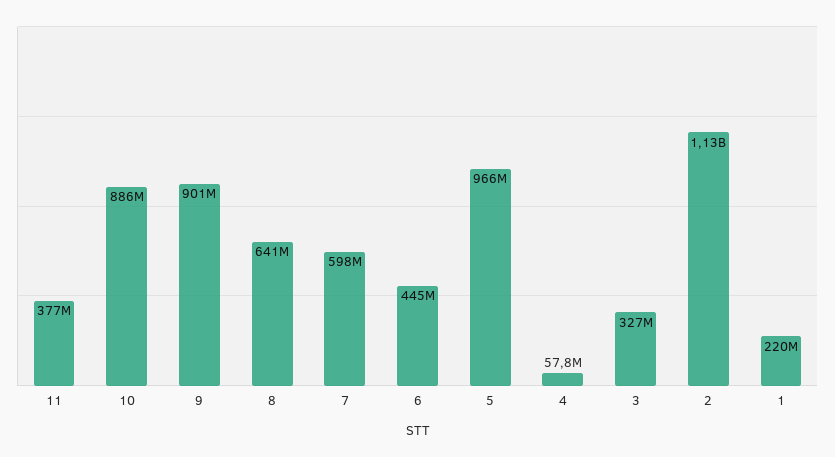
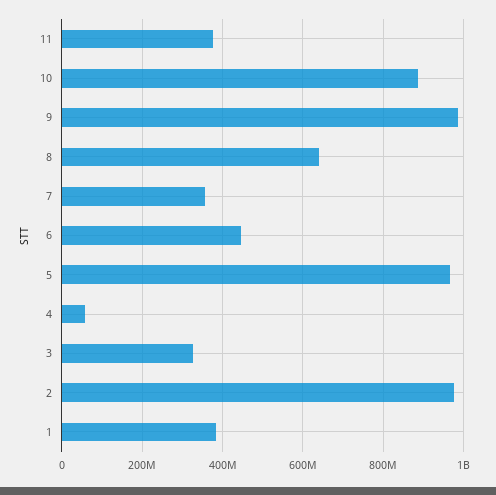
  {
    "11": 377000000,
    "10": 886000000,
-   "9": 901000000,
+   "9": 980000000,
    "8": 641000000,
-   "7": 598000000,
+   "7": 360000000,
    "6": 445000000,
    "5": 966000000,
    "4": 57800000,
    "3": 327000000,
-   "2": 1130000000,
+   "2": 980000000,
-   "1": 220000000
+   "1": 380000000
  }

